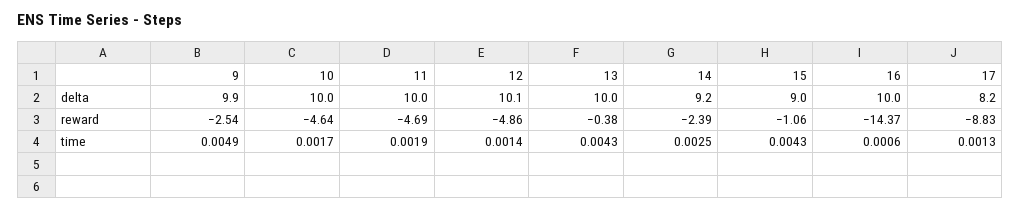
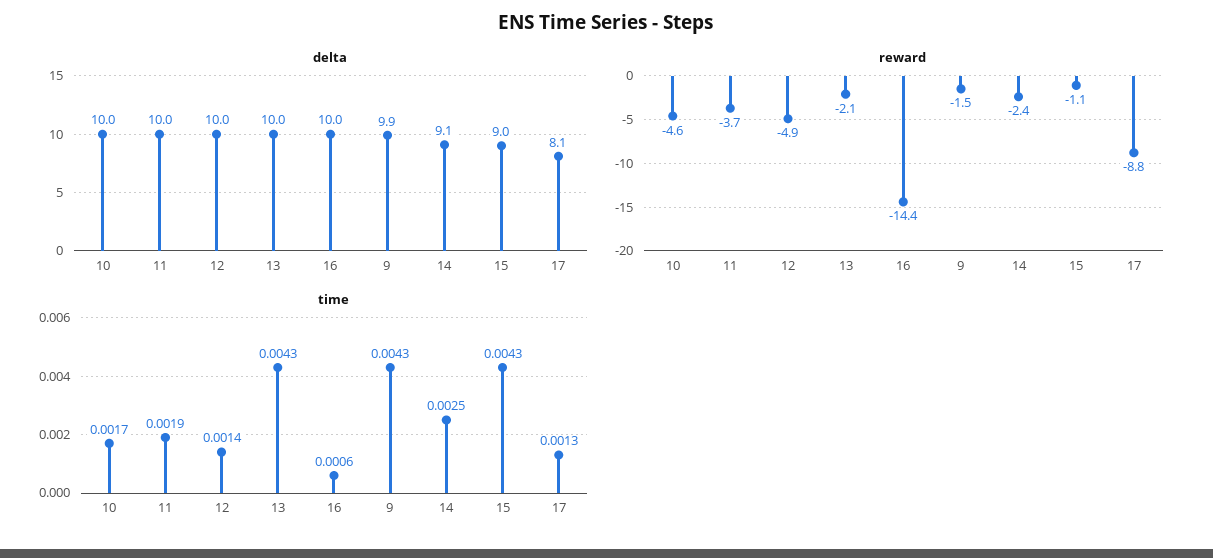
  {
    "delta": {
      "9": 9.9,
      "10": 10,
      "11": 10,
-     "12": 10.1,
+     "12": 10,
      "13": 10,
-     "14": 9.2,
+     "14": 9.1,
      "15": 9,
      "16": 10,
-     "17": 8.2
+     "17": 8.1
    },
    "reward": {
-     "9": -2.54,
+     "9": -1.5,
      "10": -4.64,
-     "11": -4.69,
+     "11": -3.7,
      "12": -4.86,
-     "13": -0.38,
+     "13": -2.1,
      "14": -2.39,
      "15": -1.06,
      "16": -14.37,
      "17": -8.83
    },
    "time": {
-     "9": 0.0049,
+     "9": 0.0043,
      "10": 0.0017,
      "11": 0.0019,
      "12": 0.0014,
      "13": 0.0043,
      "14": 0.0025,
      "15": 0.0043,
      "16": 0.0006,
      "17": 0.0013
    }
  }

